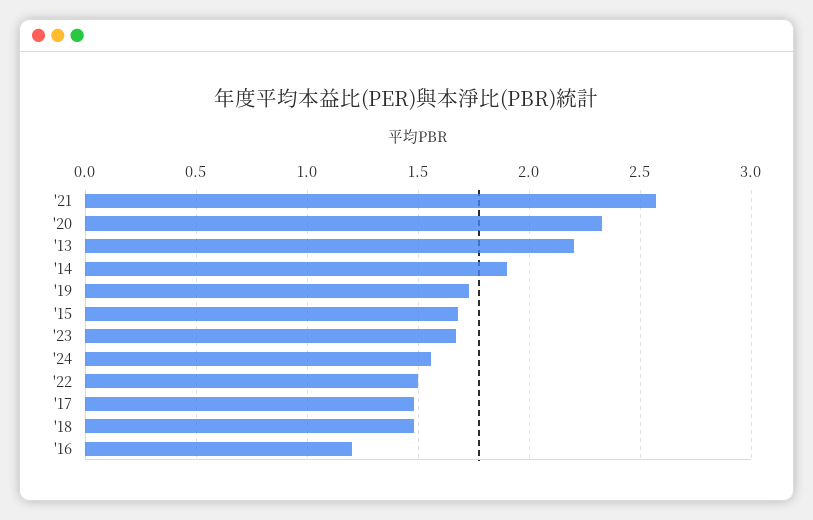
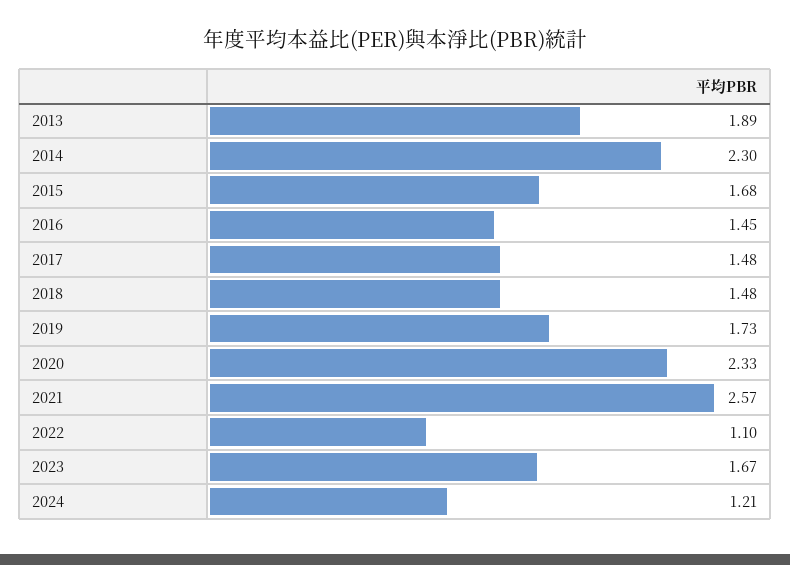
  {
    "'21": 2.57,
    "'20": 2.33,
-   "'13": 2.2,
+   "'13": 1.89,
-   "'14": 1.9,
+   "'14": 2.3,
    "'19": 1.73,
    "'15": 1.68,
    "'23": 1.67,
-   "'24": 1.55,
+   "'24": 1.21,
-   "'22": 1.5,
+   "'22": 1.1,
    "'17": 1.48,
    "'18": 1.48,
-   "'16": 1.2
+   "'16": 1.45
  }

